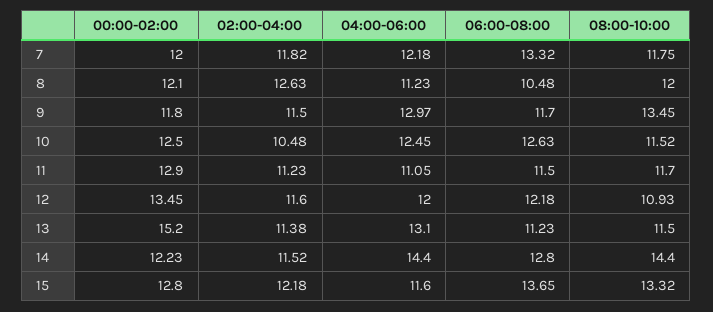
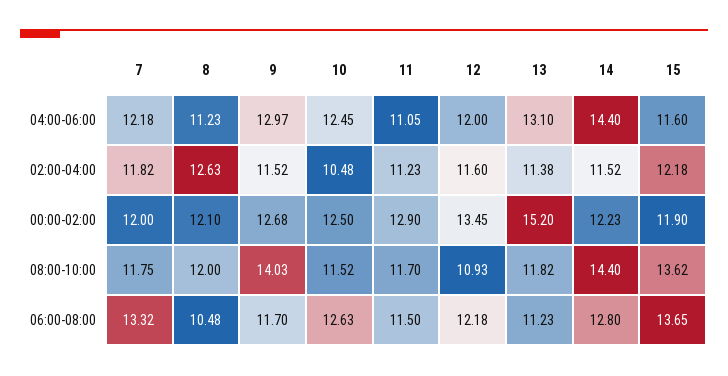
  {
    "00:00-02:00": {
      "7": 12,
      "8": 12.1,
-     "9": 11.8,
+     "9": 12.68,
      "10": 12.5,
      "11": 12.9,
      "12": 13.45,
      "13": 15.2,
      "14": 12.23,
-     "15": 12.8
+     "15": 11.9
    },
    "02:00-04:00": {
      "7": 11.82,
      "8": 12.63,
-     "9": 11.5,
+     "9": 11.52,
      "10": 10.48,
      "11": 11.23,
      "12": 11.6,
      "13": 11.38,
      "14": 11.52,
      "15": 12.18
    },
    "04:00-06:00": {
      "7": 12.18,
      "8": 11.23,
      "9": 12.97,
      "10": 12.45,
      "11": 11.05,
      "12": 12,
      "13": 13.1,
      "14": 14.4,
      "15": 11.6
    },
    "06:00-08:00": {
      "7": 13.32,
      "8": 10.48,
      "9": 11.7,
      "10": 12.63,
      "11": 11.5,
      "12": 12.18,
      "13": 11.23,
      "14": 12.8,
      "15": 13.65
    },
    "08:00-10:00": {
      "7": 11.75,
      "8": 12,
-     "9": 13.45,
+     "9": 14.03,
      "10": 11.52,
      "11": 11.7,
      "12": 10.93,
-     "13": 11.5,
+     "13": 11.82,
      "14": 14.4,
-     "15": 13.32
+     "15": 13.62
    }
  }

